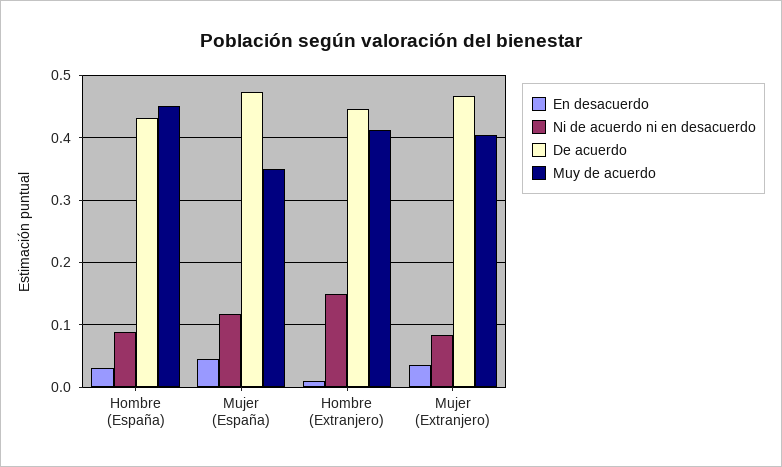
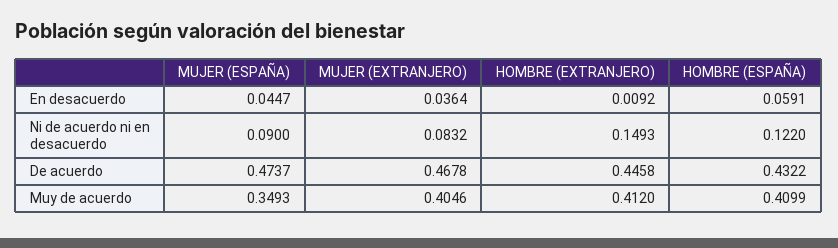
  {
    "En desacuerdo": {
-     "Hombre (España)": 0.03,
+     "Hombre (España)": 0.0591,
      "Mujer (España)": 0.0447,
      "Hombre (Extranjero)": 0.0092,
      "Mujer (Extranjero)": 0.0364
    },
    "Ni de acuerdo ni en desacuerdo": {
-     "Hombre (España)": 0.09,
+     "Hombre (España)": 0.122,
-     "Mujer (España)": 0.12,
+     "Mujer (España)": 0.09,
      "Hombre (Extranjero)": 0.1493,
      "Mujer (Extranjero)": 0.0832
    },
    "De acuerdo": {
      "Hombre (España)": 0.4322,
      "Mujer (España)": 0.4737,
      "Hombre (Extranjero)": 0.4458,
      "Mujer (Extranjero)": 0.4678
    },
    "Muy de acuerdo": {
-     "Hombre (España)": 0.45,
+     "Hombre (España)": 0.4099,
      "Mujer (España)": 0.3493,
      "Hombre (Extranjero)": 0.412,
      "Mujer (Extranjero)": 0.4046
    }
  }

